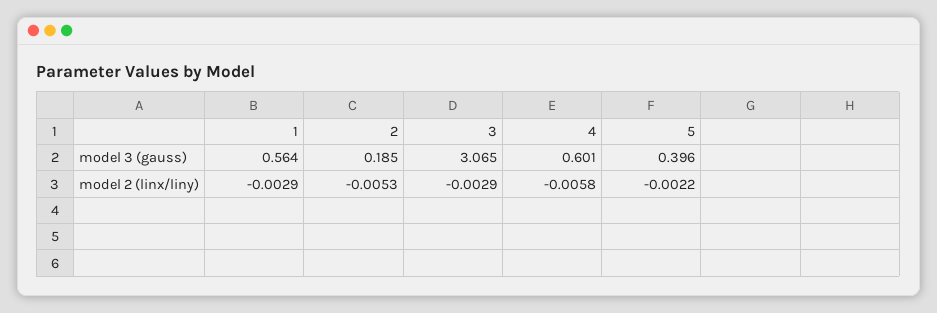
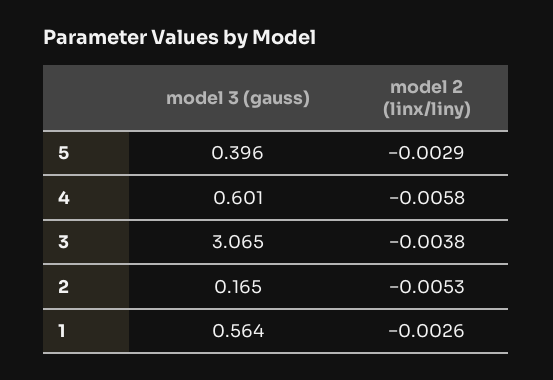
  {
    "1": {
      "model 3 (gauss)": 0.564,
-     "model 2 (linx/liny)": -0.0029
+     "model 2 (linx/liny)": -0.0026
    },
    "2": {
-     "model 3 (gauss)": 0.185,
+     "model 3 (gauss)": 0.165,
      "model 2 (linx/liny)": -0.0053
    },
    "3": {
      "model 3 (gauss)": 3.065,
-     "model 2 (linx/liny)": -0.0029
+     "model 2 (linx/liny)": -0.0038
    },
    "4": {
      "model 3 (gauss)": 0.601,
      "model 2 (linx/liny)": -0.0058
    },
    "5": {
      "model 3 (gauss)": 0.396,
-     "model 2 (linx/liny)": -0.0022
+     "model 2 (linx/liny)": -0.0029
    }
  }

